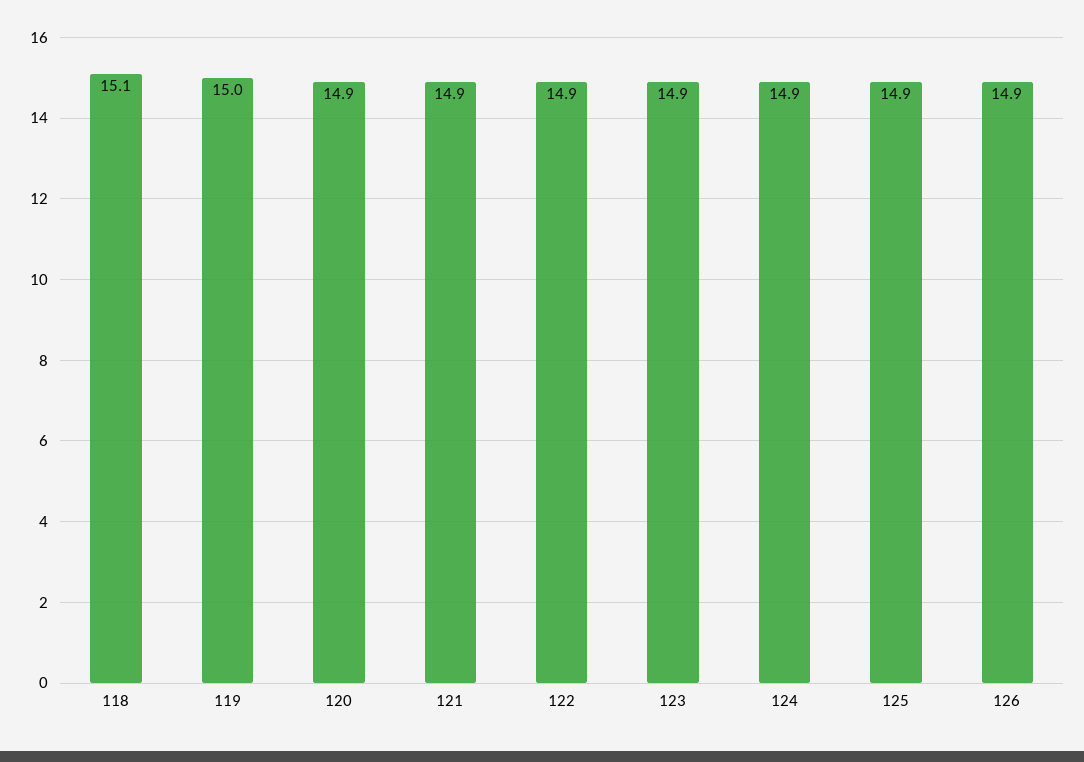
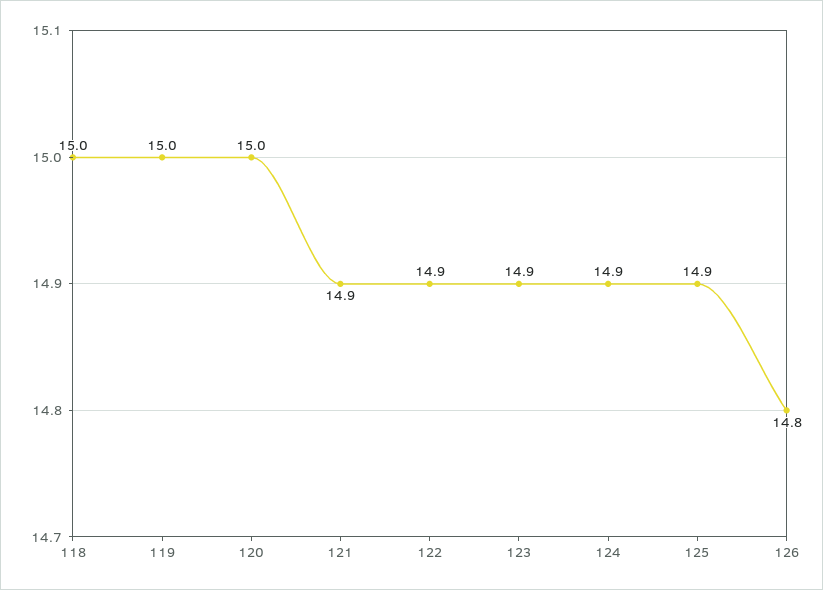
  {
-   "118": 15.1,
+   "118": 15,
    "119": 15,
-   "120": 14.9,
+   "120": 15,
    "121": 14.9,
    "122": 14.9,
    "123": 14.9,
    "124": 14.9,
    "125": 14.9,
-   "126": 14.9
+   "126": 14.8
  }

